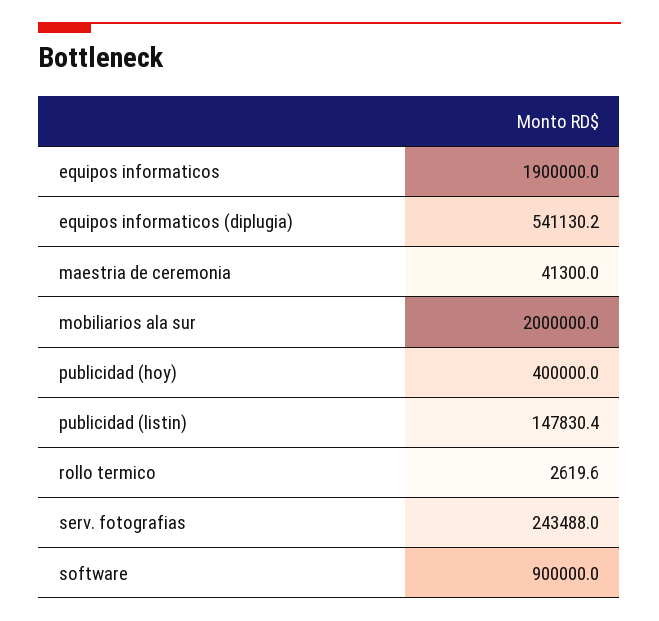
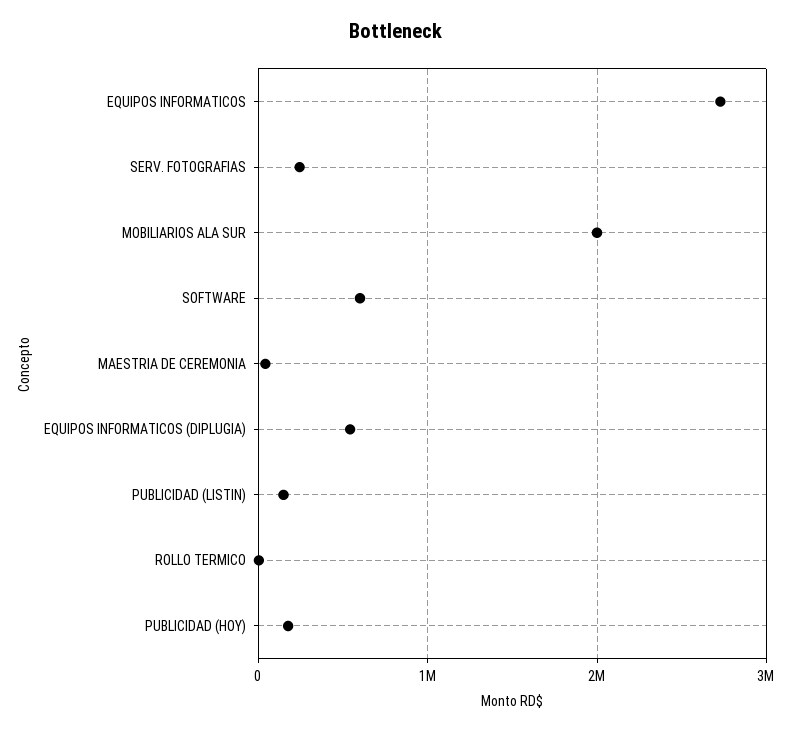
  {
-   "equipos informaticos": 1900000,
+   "equipos informaticos": 2700000,
    "equipos informaticos (diplugia)": 541130.2,
    "maestria de ceremonia": 41300,
    "mobiliarios ala sur": 2000000,
-   "publicidad (hoy)": 400000,
+   "publicidad (hoy)": 200000,
    "publicidad (listin)": 147830.4,
    "rollo termico": 2619.6,
    "serv. fotografias": 243488,
-   "software": 900000
+   "software": 600000
  }

